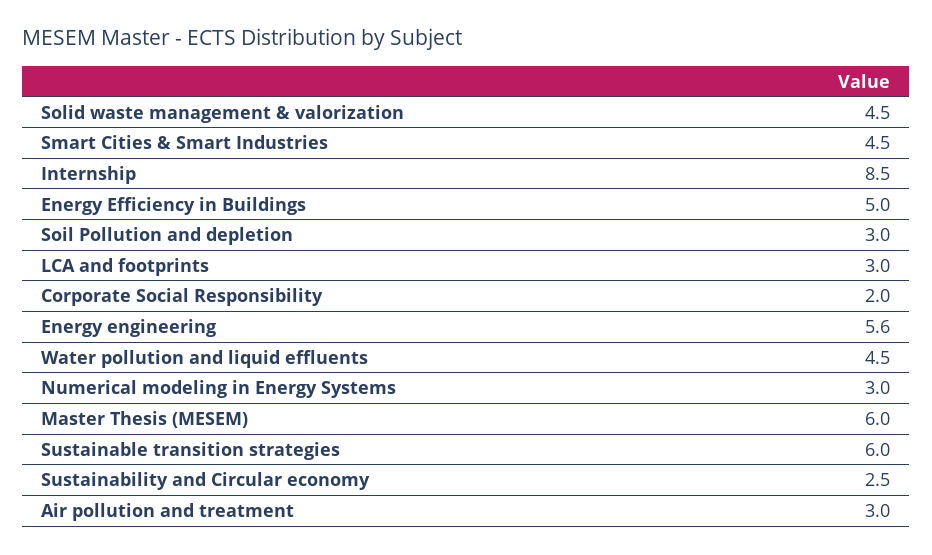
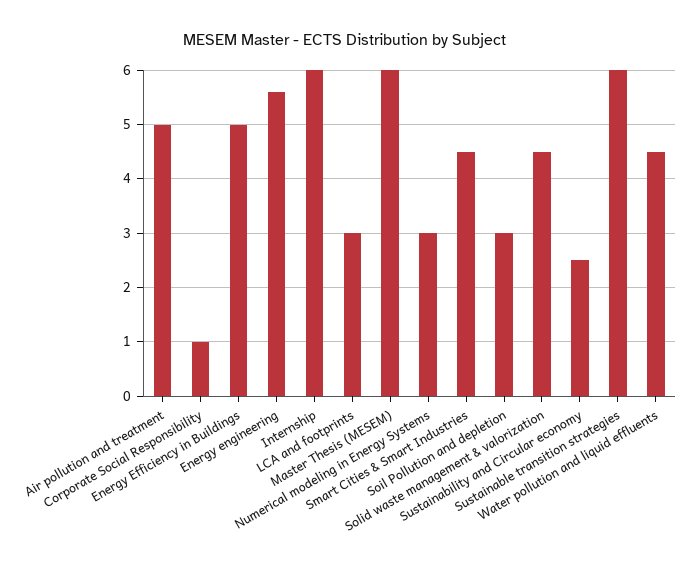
  {
    "Solid waste management & valorization": 4.5,
    "Smart Cities & Smart Industries": 4.5,
-   "Internship": 8.5,
+   "Internship": 6,
    "Energy Efficiency in Buildings": 5,
    "Soil Pollution and depletion": 3,
    "LCA and footprints": 3,
-   "Corporate Social Responsibility": 2,
+   "Corporate Social Responsibility": 1,
    "Energy engineering": 5.6,
    "Water pollution and liquid effluents": 4.5,
    "Numerical modeling in Energy Systems": 3,
    "Master Thesis (MESEM)": 6,
    "Sustainable transition strategies": 6,
    "Sustainability and Circular economy": 2.5,
-   "Air pollution and treatment": 3
+   "Air pollution and treatment": 5
  }

